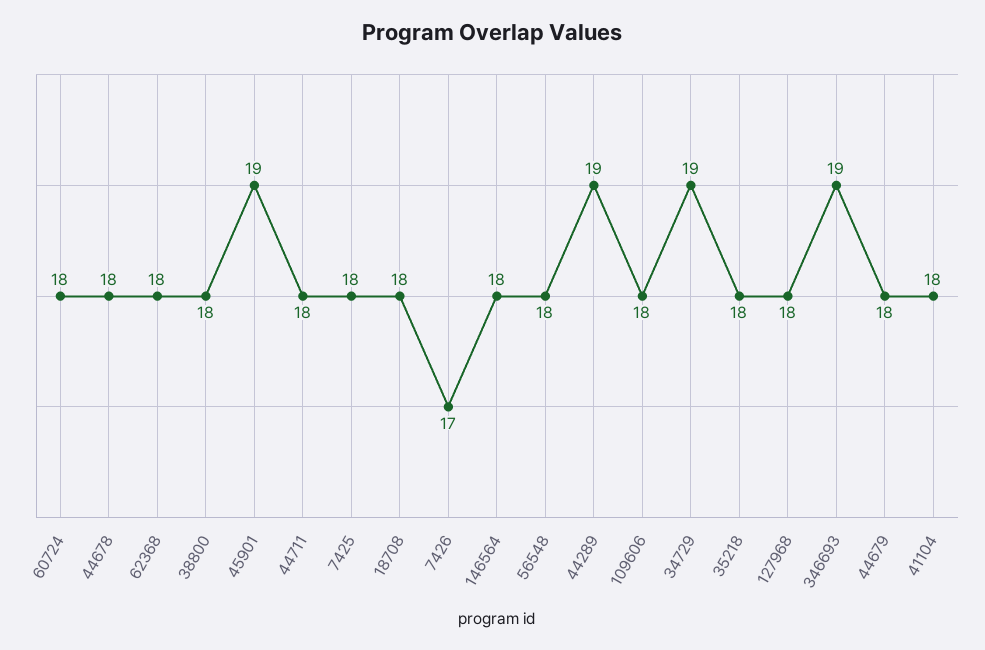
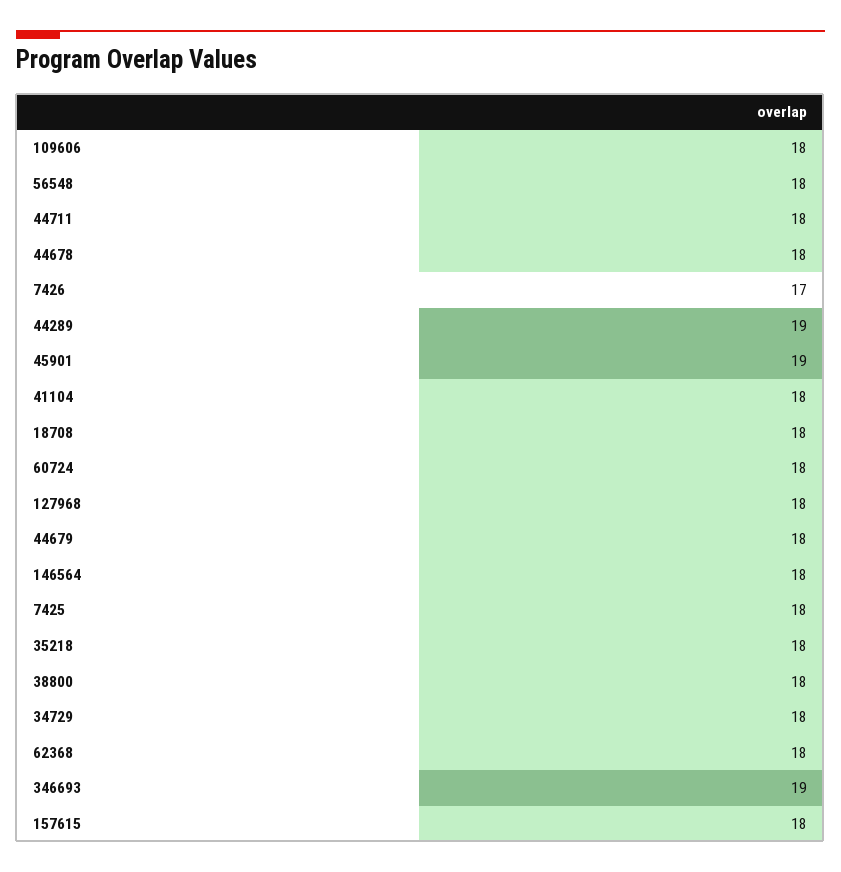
  {
    "60724": 18,
    "44678": 18,
    "62368": 18,
    "38800": 18,
    "45901": 19,
    "44711": 18,
    "7425": 18,
    "18708": 18,
    "7426": 17,
    "146564": 18,
    "56548": 18,
    "44289": 19,
    "109606": 18,
-   "34729": 19,
+   "34729": 18,
    "35218": 18,
    "127968": 18,
    "346693": 19,
    "44679": 18,
-   "41104": 18
+   "41104": 18,
+   "157615": 18
  }

